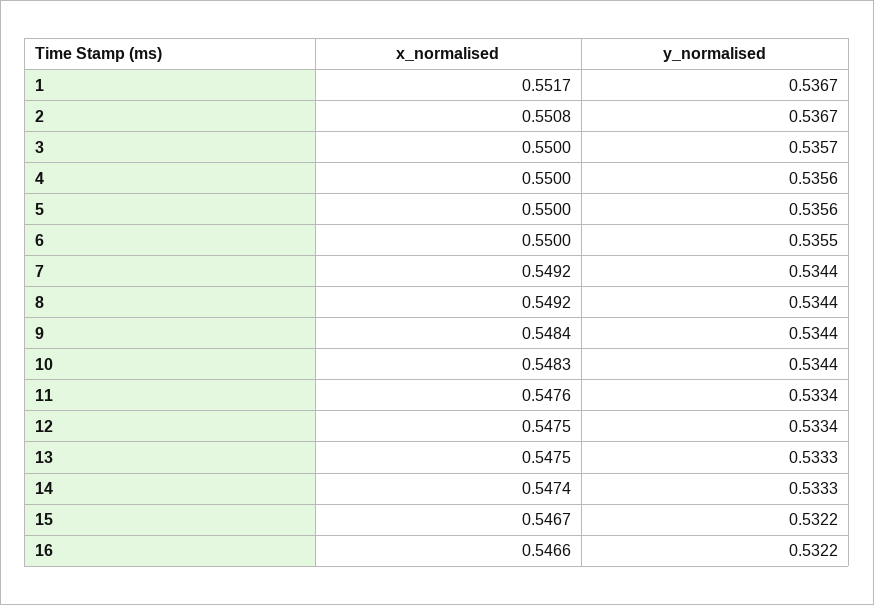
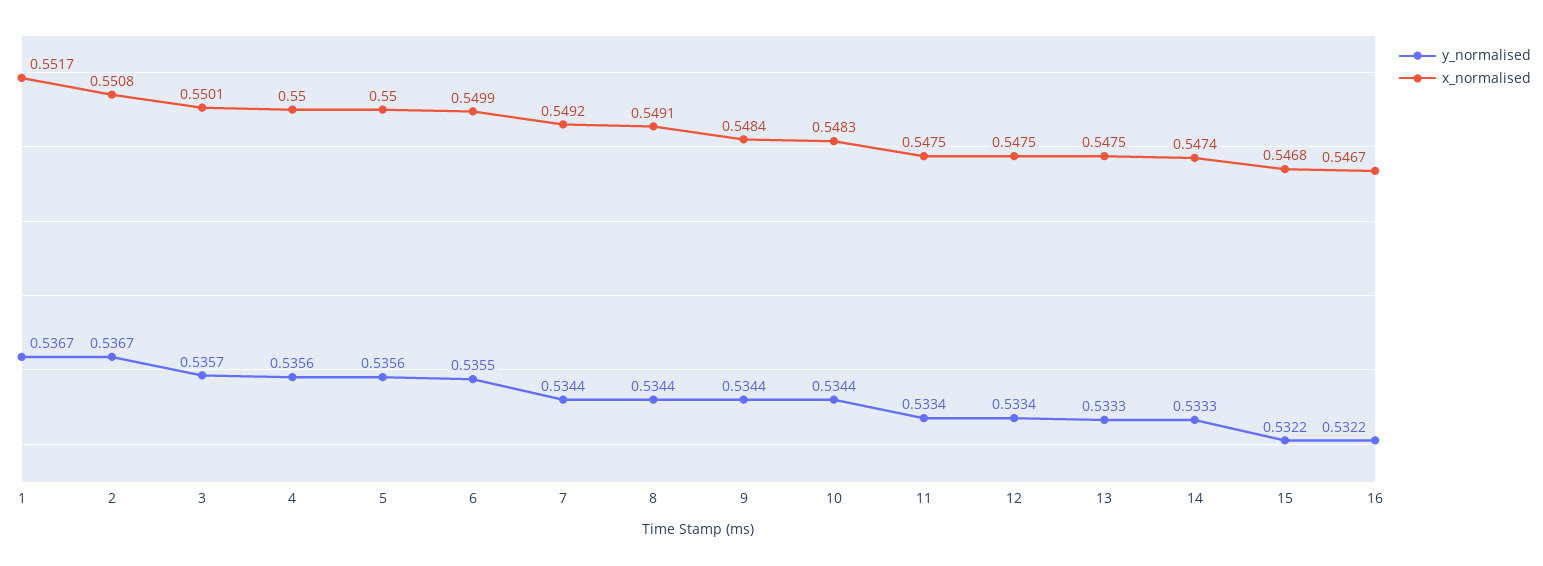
  {
    "x_normalised": {
      "1": 0.5517,
      "2": 0.5508,
-     "3": 0.55,
+     "3": 0.5501,
      "4": 0.55,
      "5": 0.55,
-     "6": 0.55,
+     "6": 0.5499,
      "7": 0.5492,
-     "8": 0.5492,
+     "8": 0.5491,
      "9": 0.5484,
      "10": 0.5483,
-     "11": 0.5476,
+     "11": 0.5475,
      "12": 0.5475,
      "13": 0.5475,
      "14": 0.5474,
-     "15": 0.5467,
+     "15": 0.5468,
-     "16": 0.5466
+     "16": 0.5467
    },
    "y_normalised": {
      "1": 0.5367,
      "2": 0.5367,
      "3": 0.5357,
      "4": 0.5356,
      "5": 0.5356,
      "6": 0.5355,
      "7": 0.5344,
      "8": 0.5344,
      "9": 0.5344,
      "10": 0.5344,
      "11": 0.5334,
      "12": 0.5334,
      "13": 0.5333,
      "14": 0.5333,
      "15": 0.5322,
      "16": 0.5322
    }
  }

